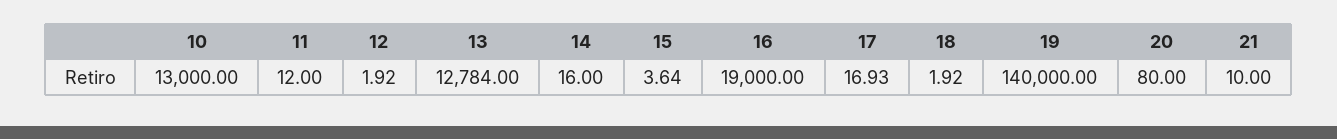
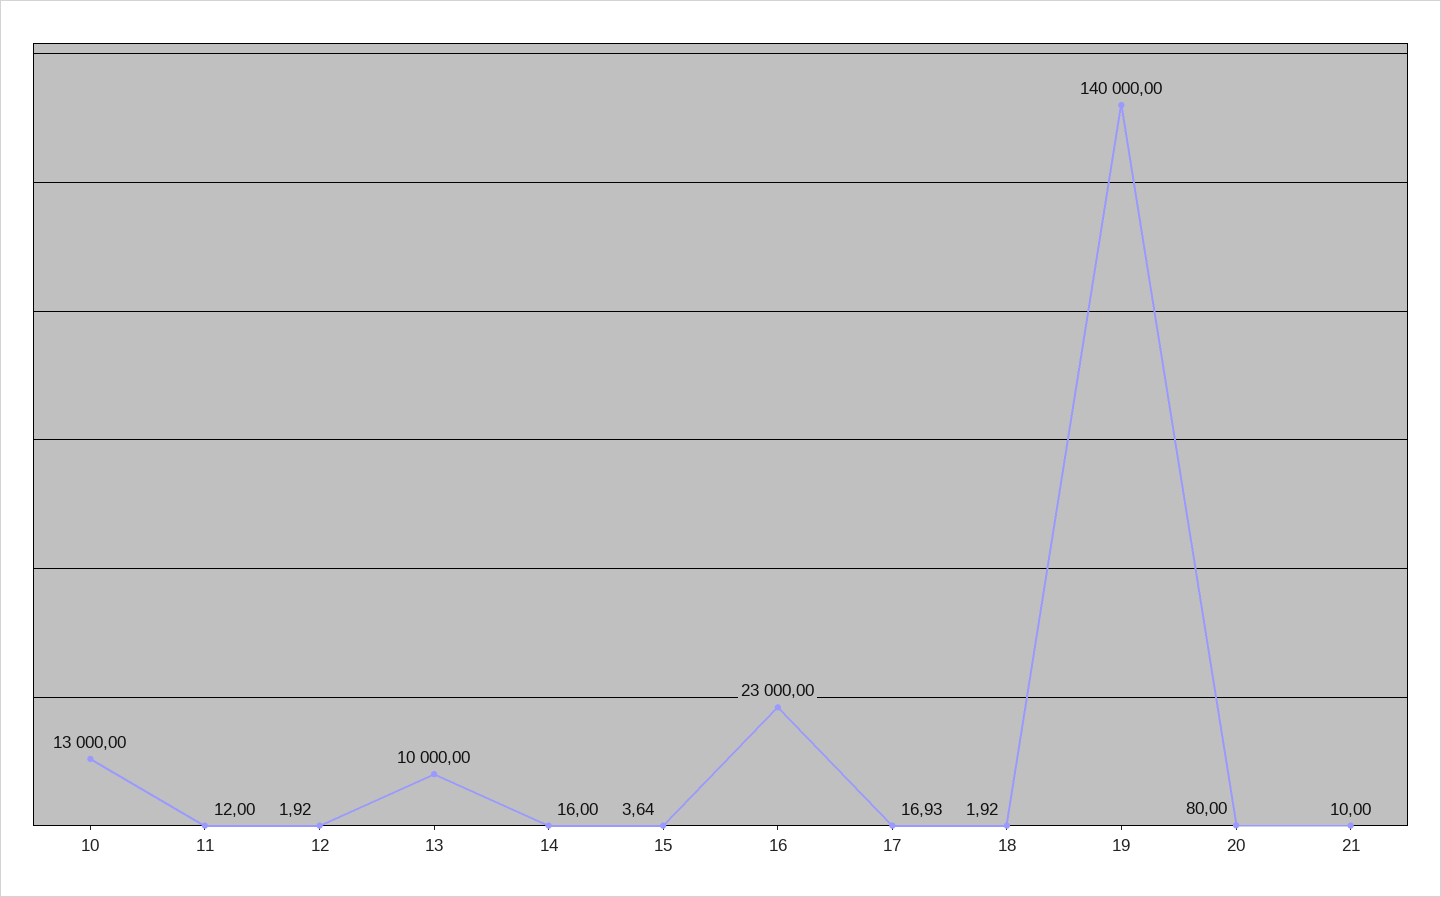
  {
    "10": 13000,
    "11": 12,
    "12": 1.92,
-   "13": 12784,
+   "13": 10000,
    "14": 16,
    "15": 3.64,
-   "16": 19000,
+   "16": 23000,
    "17": 16.93,
    "18": 1.92,
    "19": 140000,
    "20": 80,
    "21": 10
  }

